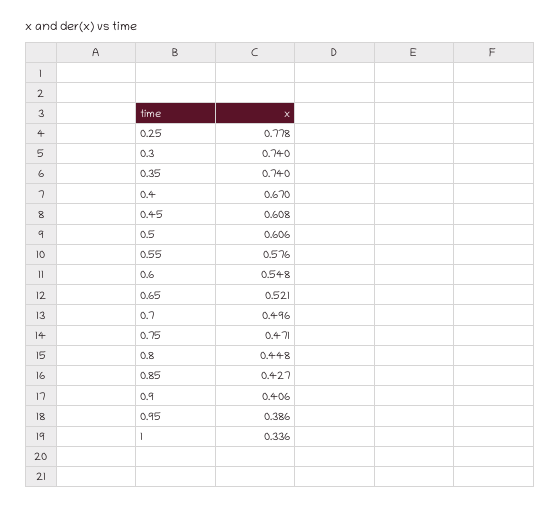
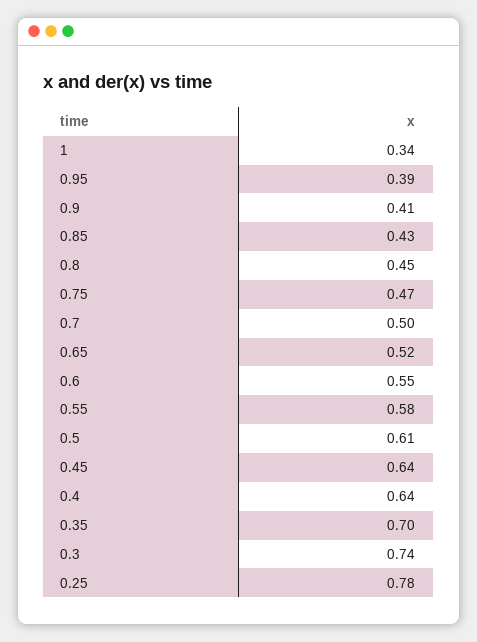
  {
    "0.25": 0.778,
    "0.3": 0.74,
-   "0.35": 0.74,
+   "0.35": 0.7,
-   "0.4": 0.67,
+   "0.4": 0.64,
-   "0.45": 0.608,
+   "0.45": 0.64,
    "0.5": 0.606,
    "0.55": 0.576,
    "0.6": 0.548,
    "0.65": 0.521,
    "0.7": 0.496,
    "0.75": 0.471,
    "0.8": 0.448,
    "0.85": 0.427,
    "0.9": 0.406,
    "0.95": 0.386,
    "1": 0.336
  }

